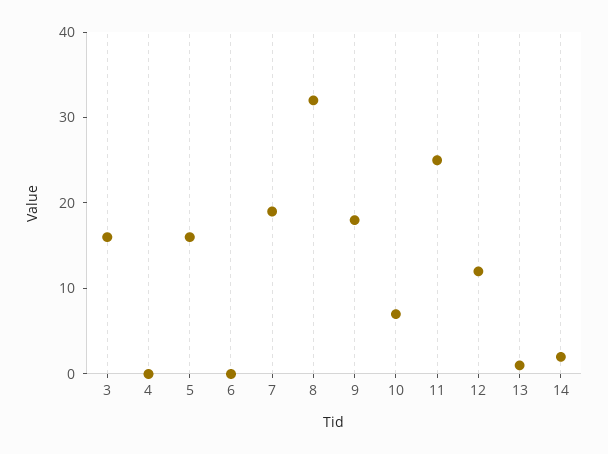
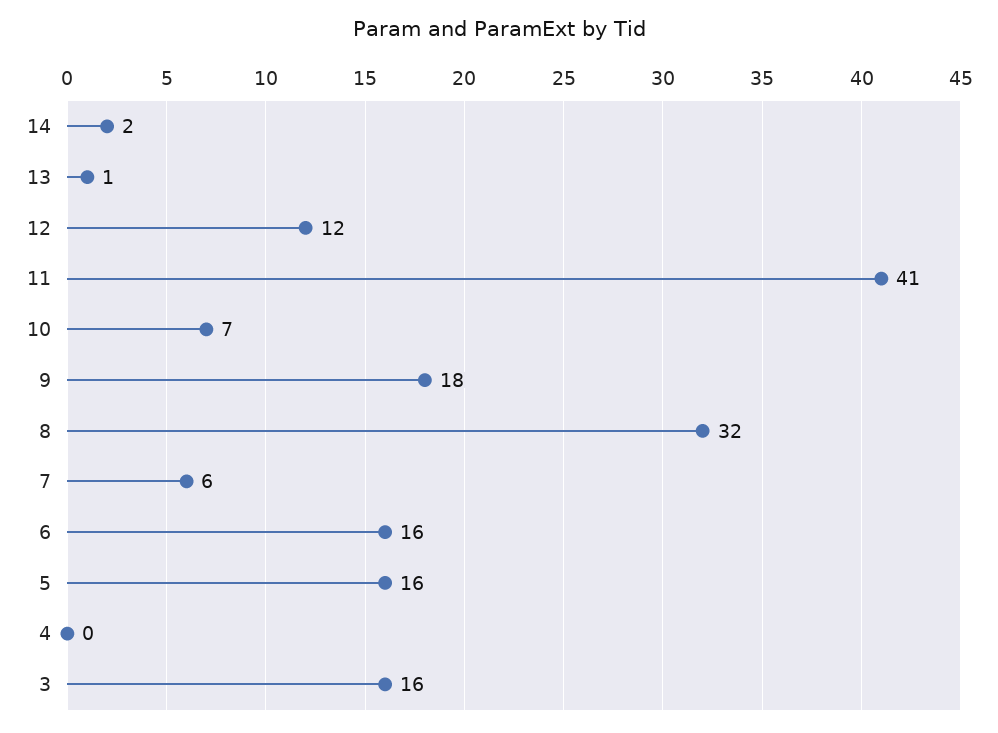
  {
    "3": 16,
    "4": 0,
    "5": 16,
-   "6": 0,
+   "6": 16,
-   "7": 19,
+   "7": 6,
    "8": 32,
    "9": 18,
    "10": 7,
-   "11": 25,
+   "11": 41,
    "12": 12,
    "13": 1,
    "14": 2
  }

